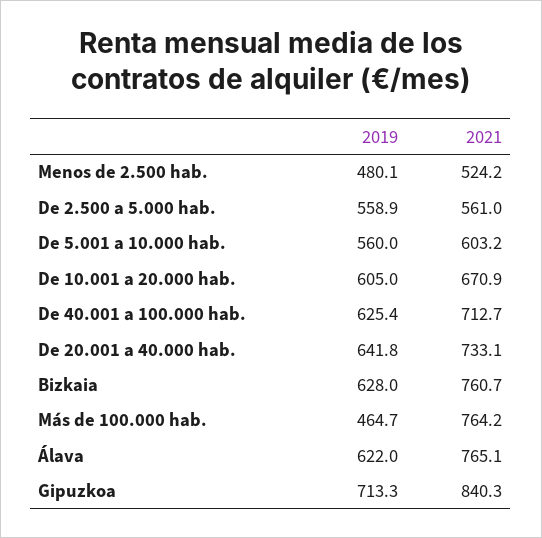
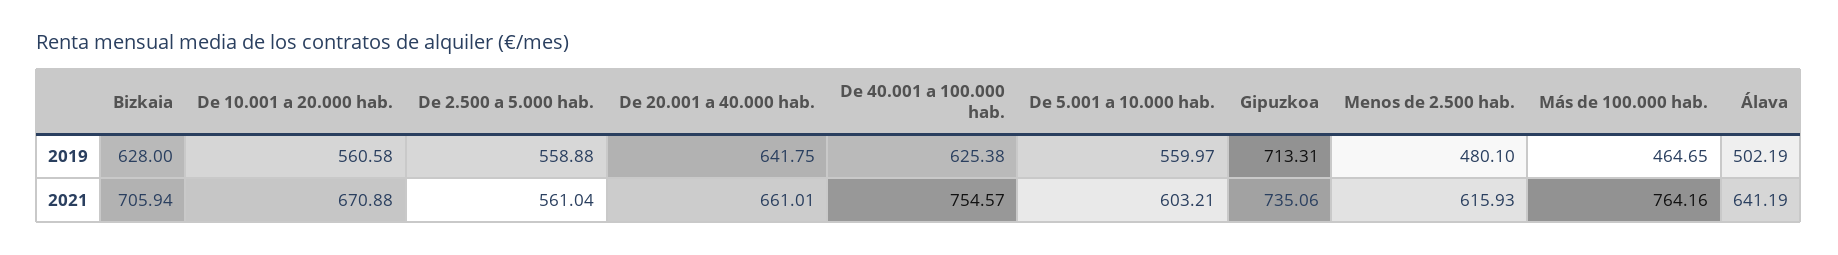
  {
    "2019": {
      "Menos de 2.500 hab.": 480.1,
      "De 2.500 a 5.000 hab.": 558.88,
      "De 5.001 a 10.000 hab.": 559.97,
-     "De 10.001 a 20.000 hab.": 605,
+     "De 10.001 a 20.000 hab.": 560.58,
      "De 40.001 a 100.000 hab.": 625.38,
      "De 20.001 a 40.000 hab.": 641.75,
      "Bizkaia": 628,
      "Más de 100.000 hab.": 464.65,
-     "Álava": 622,
+     "Álava": 502.19,
      "Gipuzkoa": 713.31
    },
    "2021": {
-     "Menos de 2.500 hab.": 524.2,
+     "Menos de 2.500 hab.": 615.93,
      "De 2.500 a 5.000 hab.": 561.04,
      "De 5.001 a 10.000 hab.": 603.21,
      "De 10.001 a 20.000 hab.": 670.88,
-     "De 40.001 a 100.000 hab.": 712.7,
+     "De 40.001 a 100.000 hab.": 754.57,
-     "De 20.001 a 40.000 hab.": 733.1,
+     "De 20.001 a 40.000 hab.": 661.01,
-     "Bizkaia": 760.7,
+     "Bizkaia": 705.94,
      "Más de 100.000 hab.": 764.16,
-     "Álava": 765.1,
+     "Álava": 641.19,
-     "Gipuzkoa": 840.3
+     "Gipuzkoa": 735.06
    }
  }

